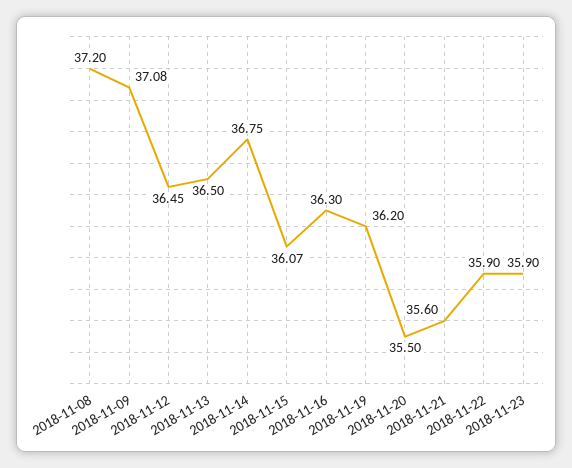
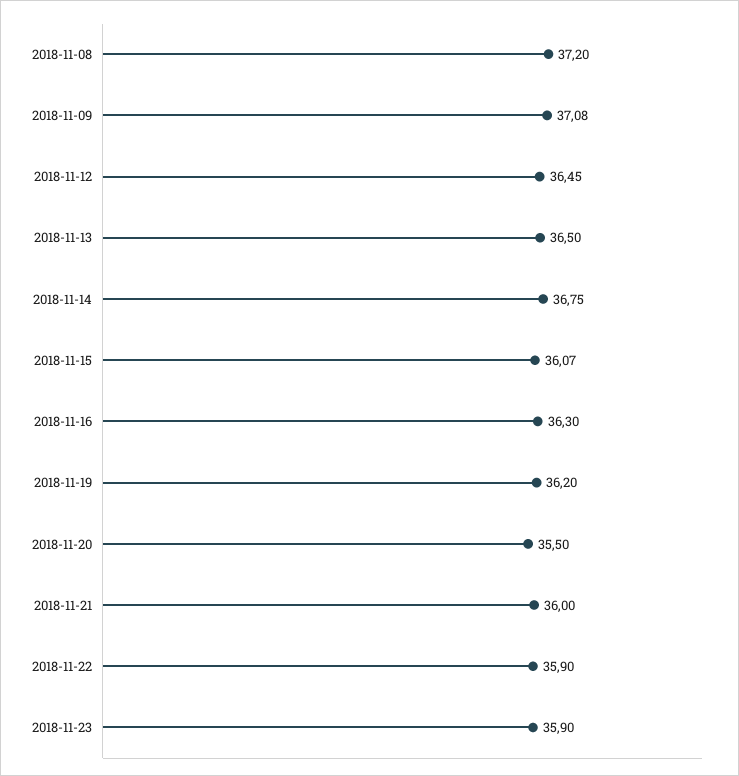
  {
    "2018-11-08": 37.2,
    "2018-11-09": 37.08,
    "2018-11-12": 36.45,
    "2018-11-13": 36.5,
    "2018-11-14": 36.75,
    "2018-11-15": 36.07,
    "2018-11-16": 36.3,
    "2018-11-19": 36.2,
    "2018-11-20": 35.5,
-   "2018-11-21": 35.6,
+   "2018-11-21": 36,
    "2018-11-22": 35.9,
    "2018-11-23": 35.9
  }

